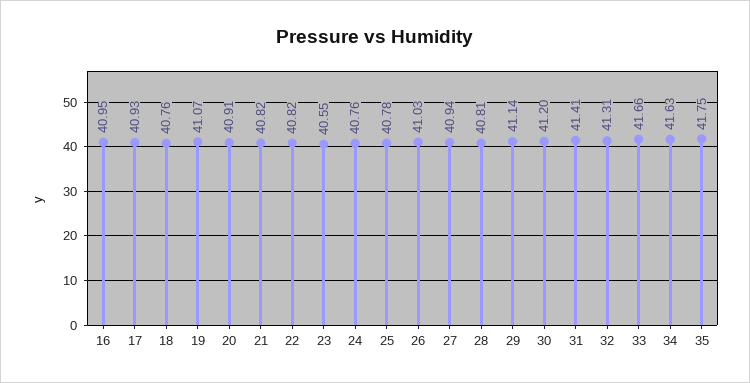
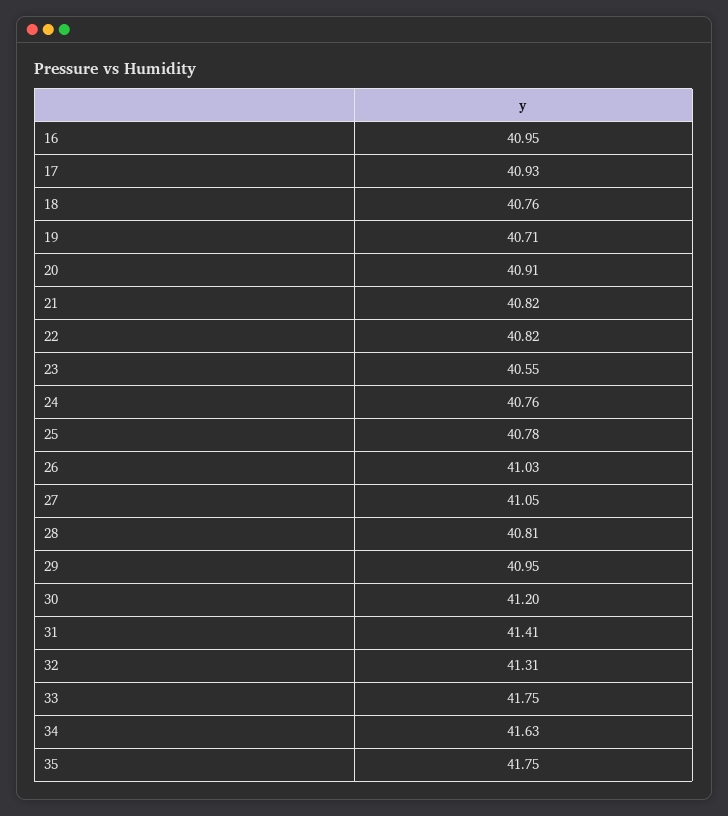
  {
    "16": 40.95,
    "17": 40.93,
    "18": 40.76,
-   "19": 41.07,
+   "19": 40.71,
    "20": 40.91,
    "21": 40.82,
    "22": 40.82,
    "23": 40.55,
    "24": 40.76,
    "25": 40.78,
    "26": 41.03,
-   "27": 40.94,
+   "27": 41.05,
    "28": 40.81,
-   "29": 41.14,
+   "29": 40.95,
    "30": 41.2,
    "31": 41.41,
    "32": 41.31,
-   "33": 41.66,
+   "33": 41.75,
    "34": 41.63,
    "35": 41.75
  }

